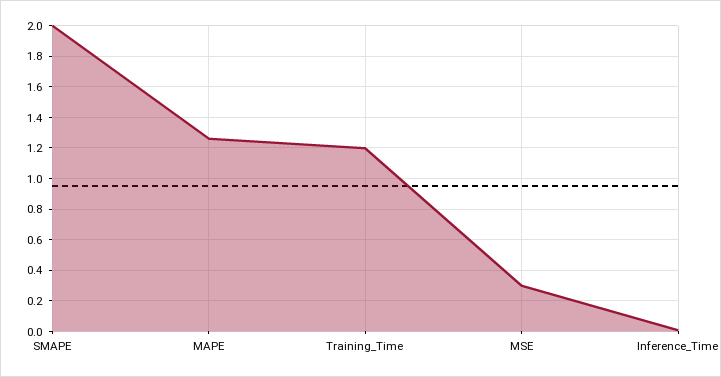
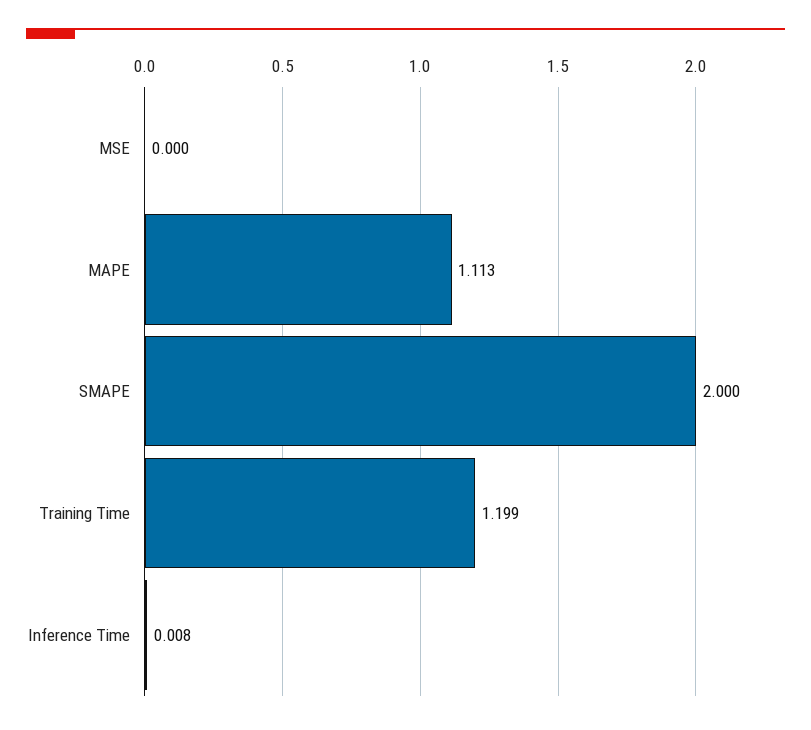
  {
    "SMAPE": 2,
-   "MAPE": 1.25,
+   "MAPE": 1.113,
    "Training_Time": 1.199,
-   "MSE": 0.3,
+   "MSE": 0,
    "Inference_Time": 0.008
  }

